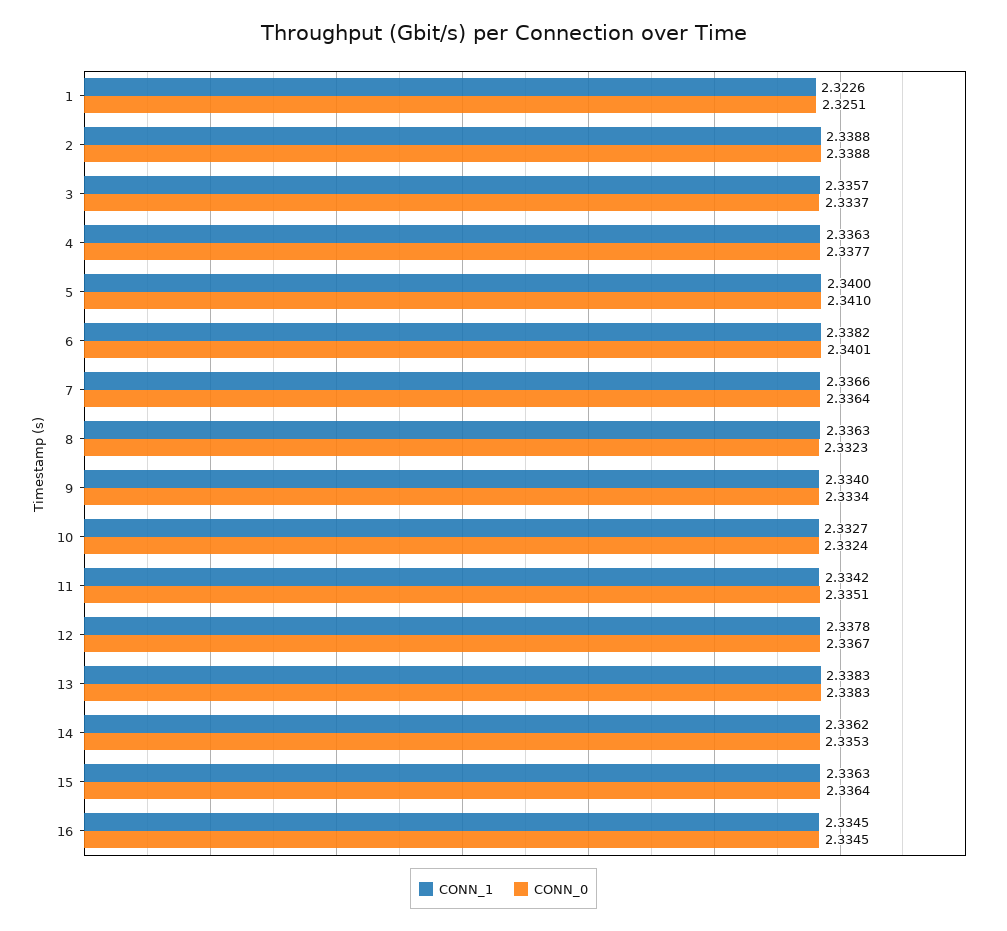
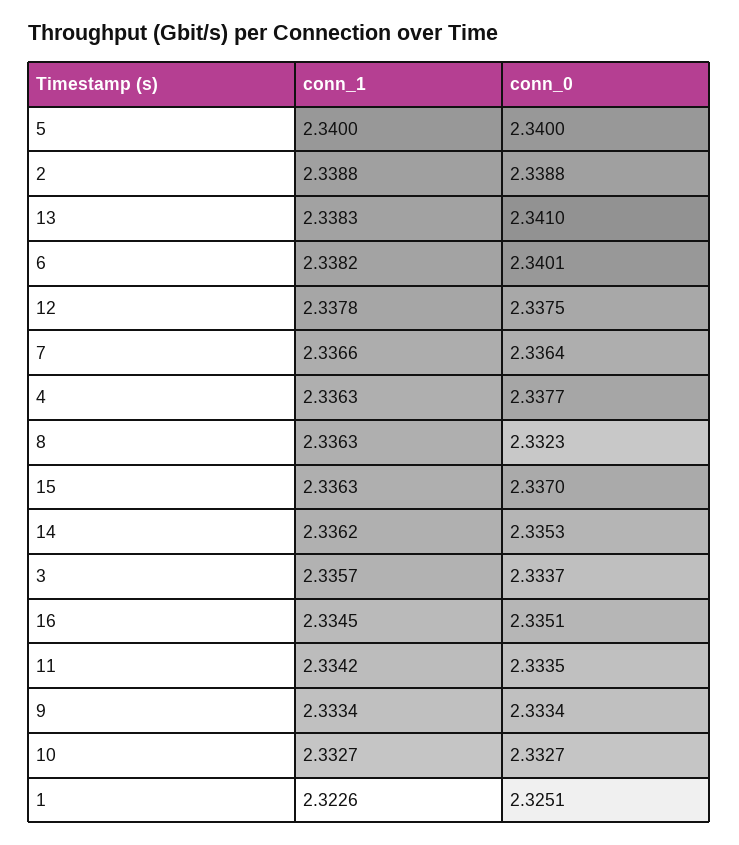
  {
    "CONN_1": {
      "1": 2.3226,
      "2": 2.3388,
      "3": 2.3357,
      "4": 2.3363,
      "5": 2.34,
      "6": 2.3382,
      "7": 2.3366,
      "8": 2.3363,
-     "9": 2.334,
+     "9": 2.3334,
      "10": 2.3327,
      "11": 2.3342,
      "12": 2.3378,
      "13": 2.3383,
      "14": 2.3362,
      "15": 2.3363,
      "16": 2.3345
    },
    "CONN_0": {
      "1": 2.3251,
      "2": 2.3388,
      "3": 2.3337,
      "4": 2.3377,
-     "5": 2.341,
+     "5": 2.34,
      "6": 2.3401,
      "7": 2.3364,
      "8": 2.3323,
      "9": 2.3334,
-     "10": 2.3324,
+     "10": 2.3327,
-     "11": 2.3351,
+     "11": 2.3335,
-     "12": 2.3367,
+     "12": 2.3375,
-     "13": 2.3383,
+     "13": 2.341,
      "14": 2.3353,
-     "15": 2.3364,
+     "15": 2.337,
-     "16": 2.3345
+     "16": 2.3351
    }
  }

